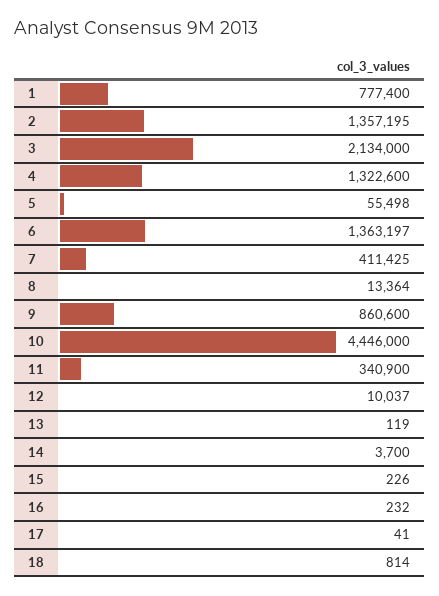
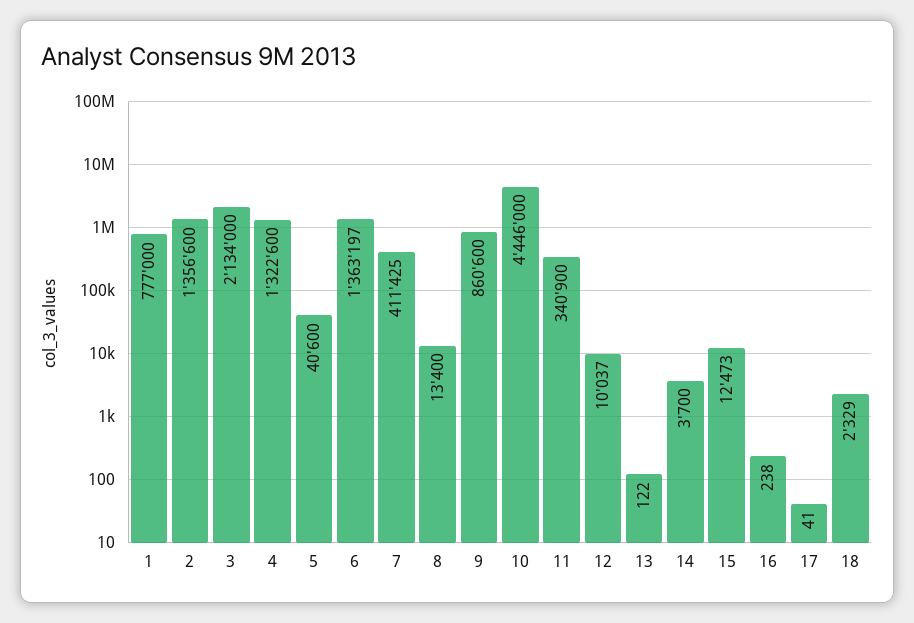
  {
-   "1": 777400,
+   "1": 777000,
-   "2": 1357195,
+   "2": 1356600,
    "3": 2134000,
    "4": 1322600,
-   "5": 55498,
+   "5": 40600,
    "6": 1363197,
    "7": 411425,
-   "8": 13364,
+   "8": 13400,
    "9": 860600,
    "10": 4446000,
    "11": 340900,
    "12": 10037,
-   "13": 119,
+   "13": 122,
    "14": 3700,
-   "15": 226,
+   "15": 12473,
-   "16": 232,
+   "16": 238,
    "17": 41,
-   "18": 814
+   "18": 2329
  }

